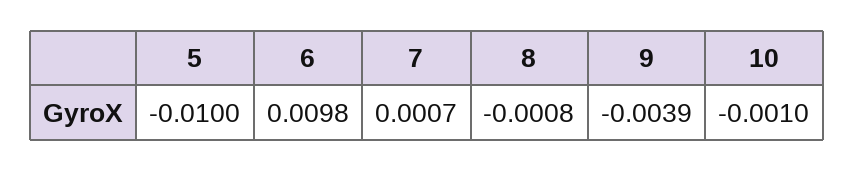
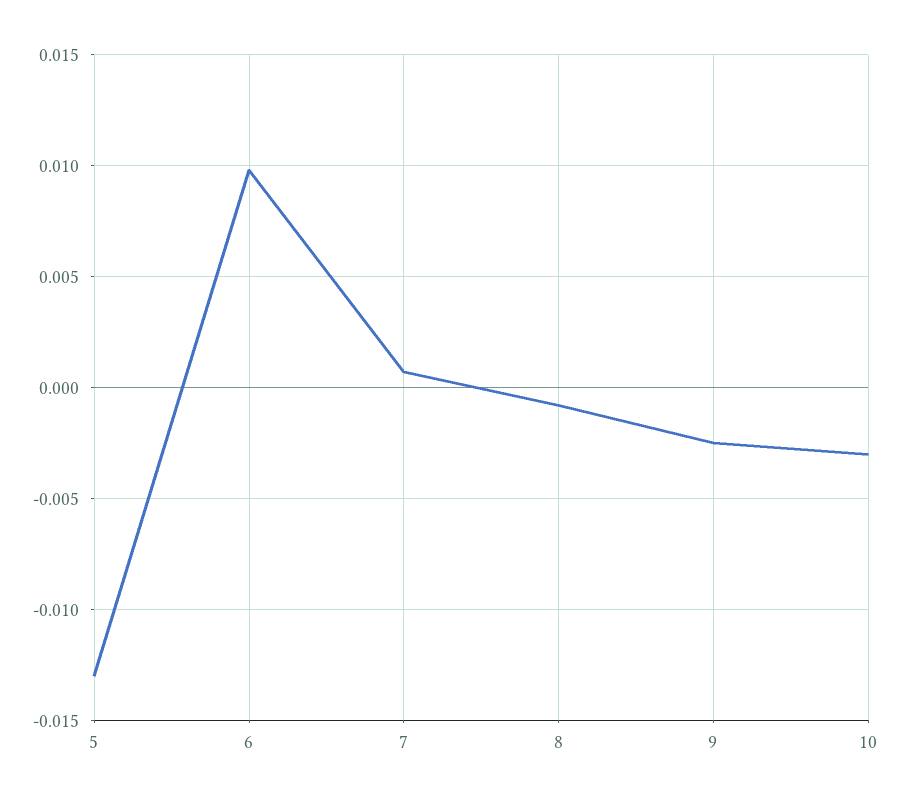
  {
-   "5": -0.01,
+   "5": -0.013,
    "6": 0.0098,
    "7": 0.0007,
    "8": -0.0008,
-   "9": -0.0039,
+   "9": -0.0025,
-   "10": -0.001
+   "10": -0.003
  }

